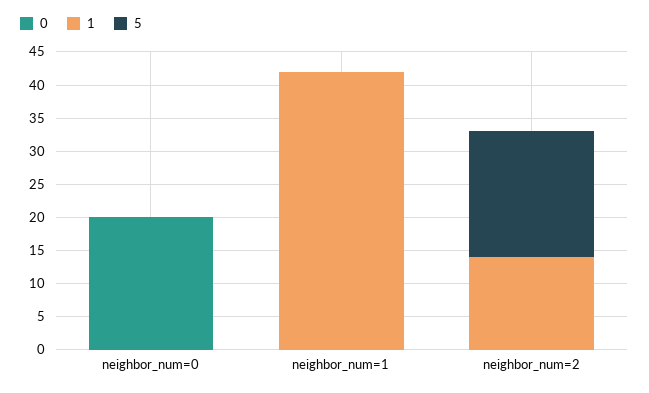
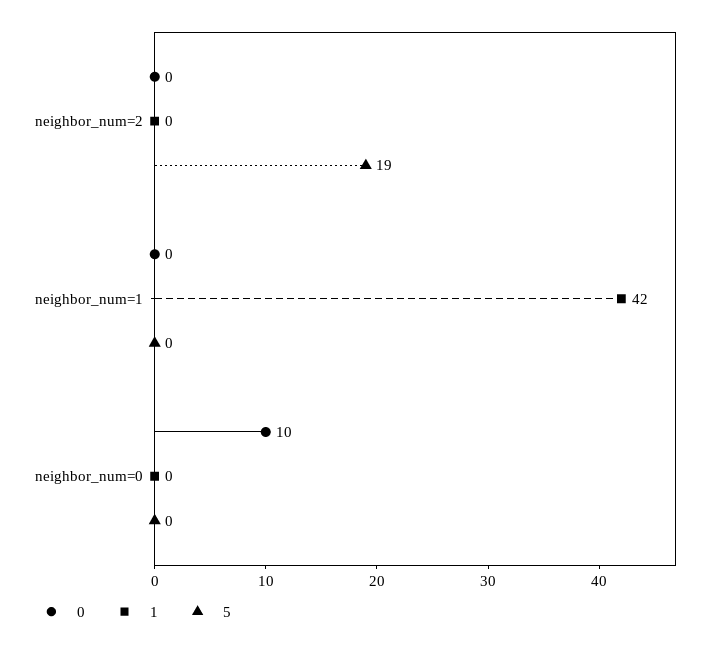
  {
    "0": {
-     "neighbor_num=0": 20,
+     "neighbor_num=0": 10,
      "neighbor_num=1": 0,
      "neighbor_num=2": 0
    },
    "1": {
      "neighbor_num=0": 0,
      "neighbor_num=1": 42,
-     "neighbor_num=2": 15
+     "neighbor_num=2": 0
    },
    "5": {
      "neighbor_num=0": 0,
      "neighbor_num=1": 0,
      "neighbor_num=2": 19
    }
  }

